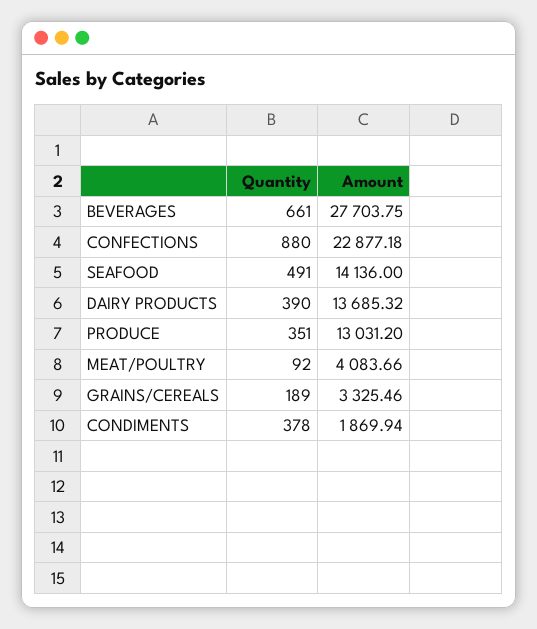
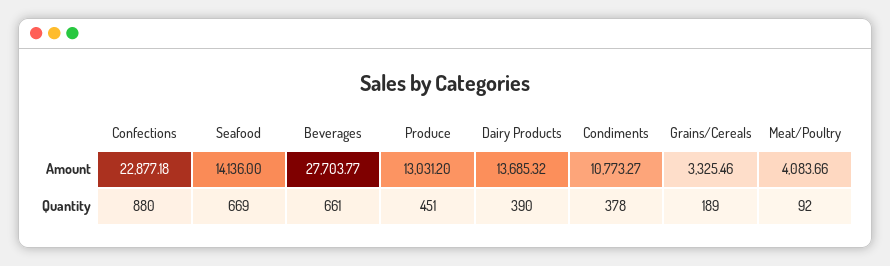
  {
    "Quantity": {
      "BEVERAGES": 661,
      "CONFECTIONS": 880,
-     "SEAFOOD": 491,
+     "SEAFOOD": 669,
      "DAIRY PRODUCTS": 390,
-     "PRODUCE": 351,
+     "PRODUCE": 451,
      "MEAT/POULTRY": 92,
      "GRAINS/CEREALS": 189,
      "CONDIMENTS": 378
    },
    "Amount": {
-     "BEVERAGES": 27703.75,
+     "BEVERAGES": 27703.77,
      "CONFECTIONS": 22877.18,
      "SEAFOOD": 14136,
      "DAIRY PRODUCTS": 13685.32,
      "PRODUCE": 13031.2,
      "MEAT/POULTRY": 4083.66,
      "GRAINS/CEREALS": 3325.46,
-     "CONDIMENTS": 1869.94
+     "CONDIMENTS": 10773.27
    }
  }

